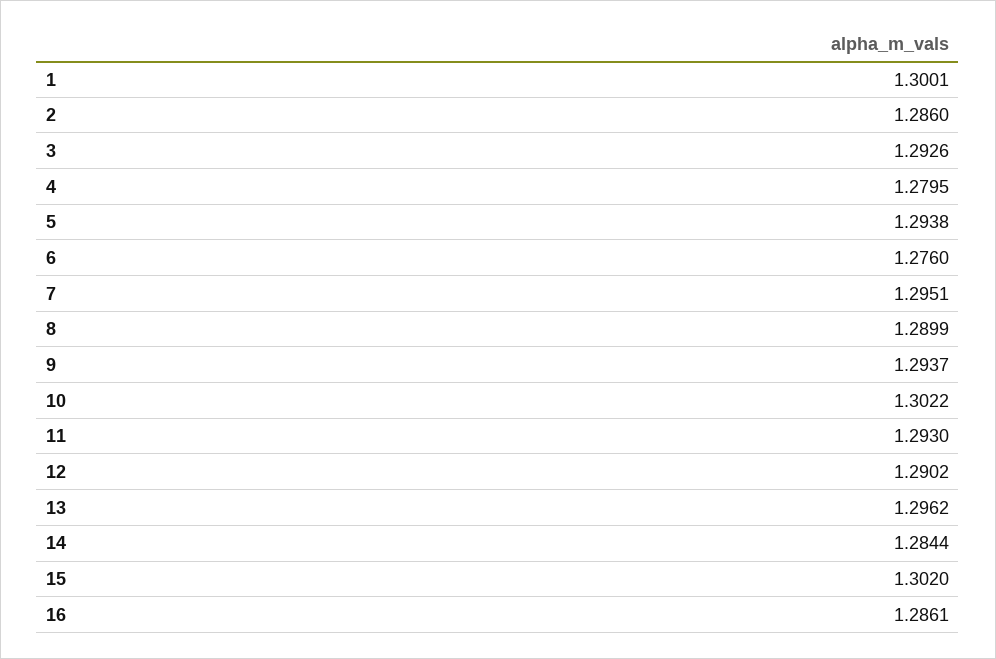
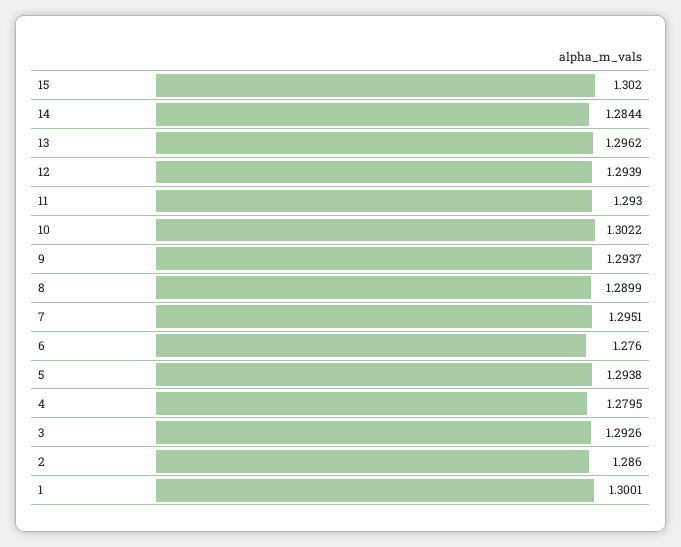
  {
    "1": 1.3001,
    "2": 1.286,
    "3": 1.2926,
    "4": 1.2795,
    "5": 1.2938,
    "6": 1.276,
    "7": 1.2951,
    "8": 1.2899,
    "9": 1.2937,
    "10": 1.3022,
    "11": 1.293,
-   "12": 1.2902,
+   "12": 1.2939,
    "13": 1.2962,
    "14": 1.2844,
-   "15": 1.302,
+   "15": 1.302
-   "16": 1.2861
  }

